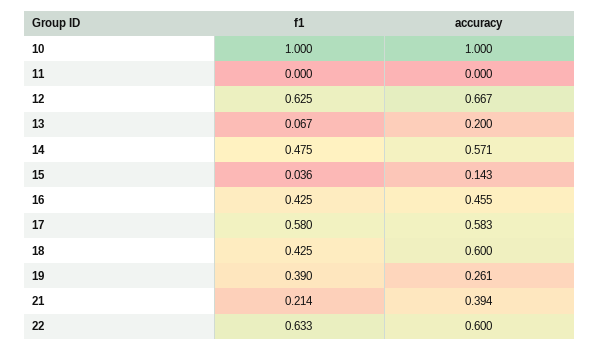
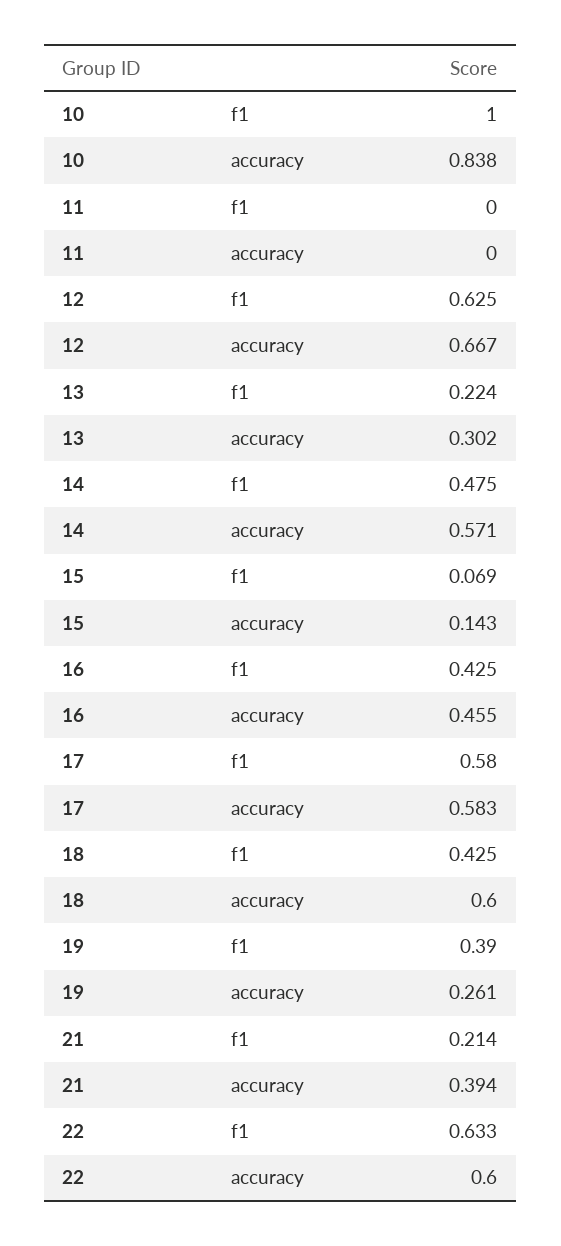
  {
    "f1": {
      "10": 1,
      "11": 0,
      "12": 0.625,
-     "13": 0.067,
+     "13": 0.224,
      "14": 0.475,
-     "15": 0.036,
+     "15": 0.069,
      "16": 0.425,
      "17": 0.58,
      "18": 0.425,
      "19": 0.39,
      "21": 0.214,
      "22": 0.633
    },
    "accuracy": {
-     "10": 1,
+     "10": 0.838,
      "11": 0,
      "12": 0.667,
-     "13": 0.2,
+     "13": 0.302,
      "14": 0.571,
      "15": 0.143,
      "16": 0.455,
      "17": 0.583,
      "18": 0.6,
      "19": 0.261,
      "21": 0.394,
      "22": 0.6
    }
  }

